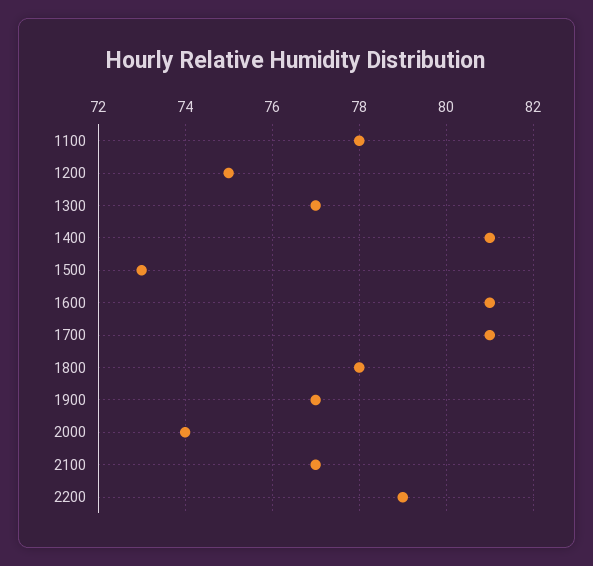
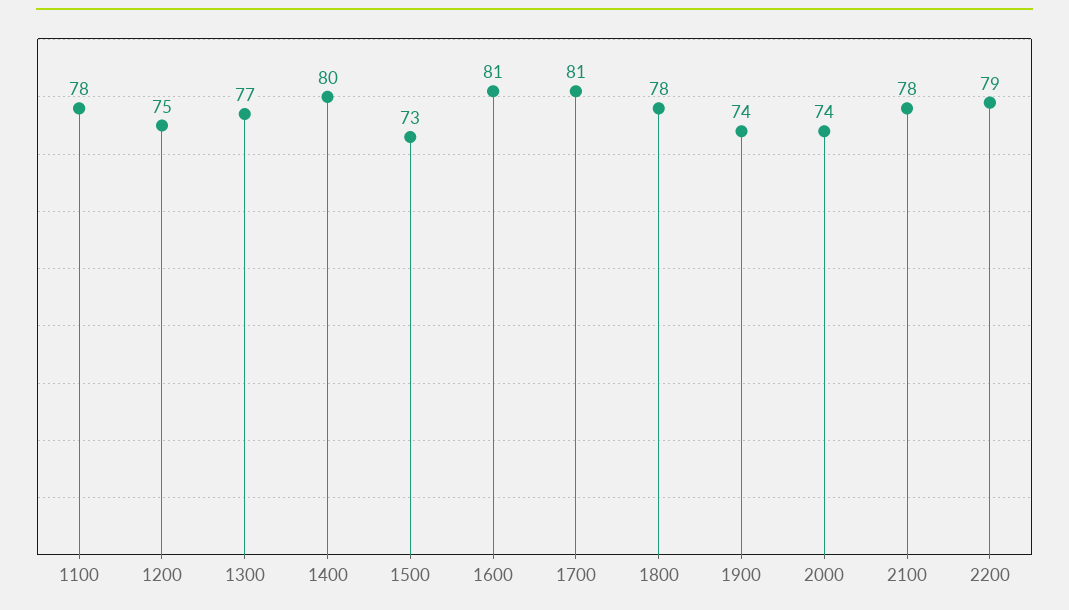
  {
    "1100": 78,
    "1200": 75,
    "1300": 77,
-   "1400": 81,
+   "1400": 80,
    "1500": 73,
    "1600": 81,
    "1700": 81,
    "1800": 78,
-   "1900": 77,
+   "1900": 74,
    "2000": 74,
-   "2100": 77,
+   "2100": 78,
    "2200": 79
  }

